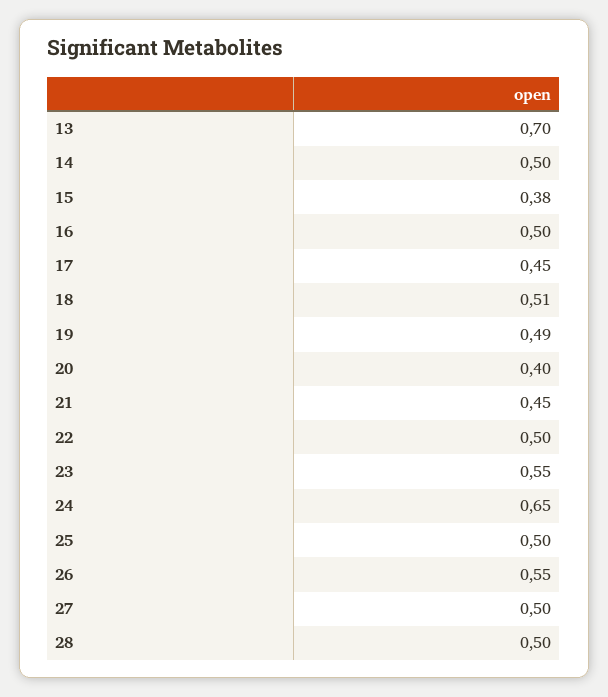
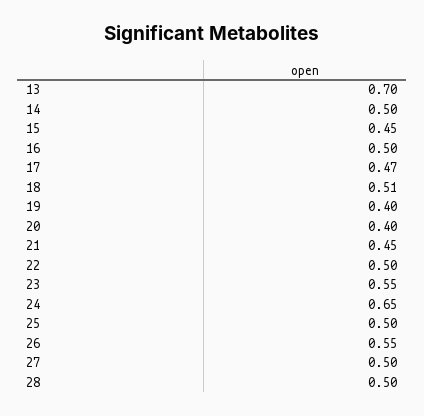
  {
    "13": 0.7,
    "14": 0.5,
-   "15": 0.38,
+   "15": 0.45,
    "16": 0.5,
-   "17": 0.45,
+   "17": 0.47,
    "18": 0.51,
-   "19": 0.49,
+   "19": 0.4,
    "20": 0.4,
    "21": 0.45,
    "22": 0.5,
    "23": 0.55,
    "24": 0.65,
    "25": 0.5,
    "26": 0.55,
    "27": 0.5,
    "28": 0.5
  }

